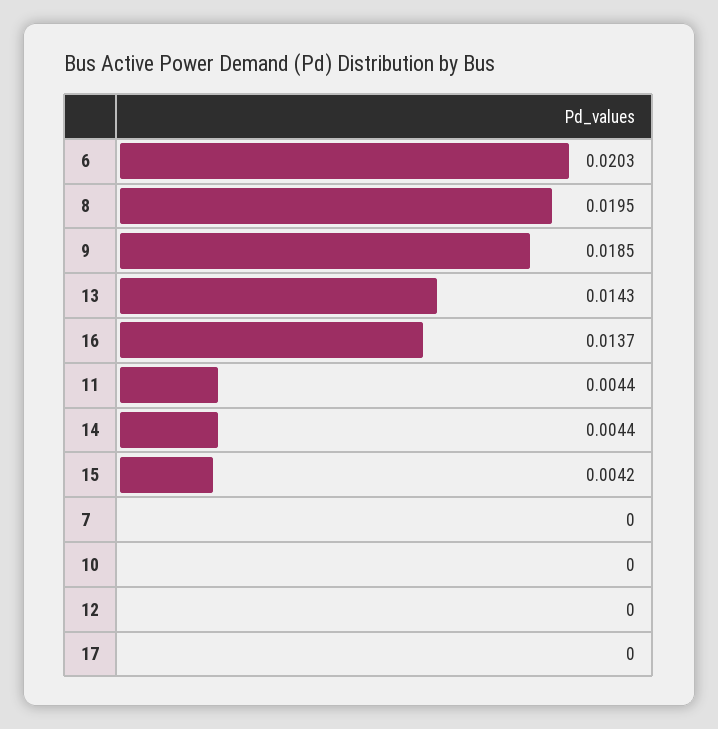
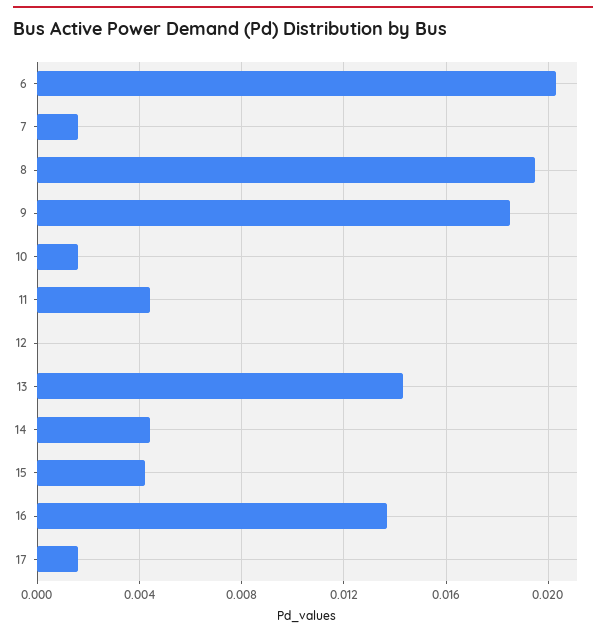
  {
    "6": 0.0203,
    "8": 0.0195,
    "9": 0.0185,
    "13": 0.0143,
    "16": 0.0137,
    "11": 0.0044,
    "14": 0.0044,
    "15": 0.0042,
-   "7": 0,
+   "7": 0.0015,
-   "10": 0,
+   "10": 0.0015,
    "12": 0,
-   "17": 0
+   "17": 0.0015
  }

